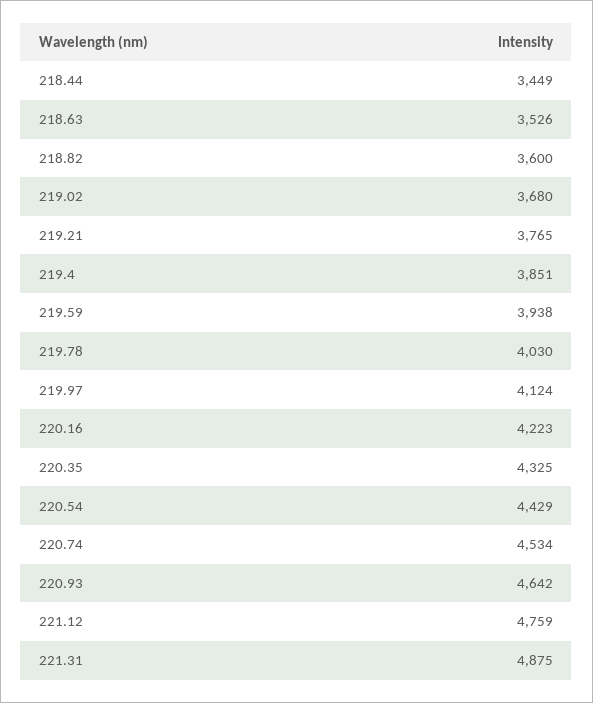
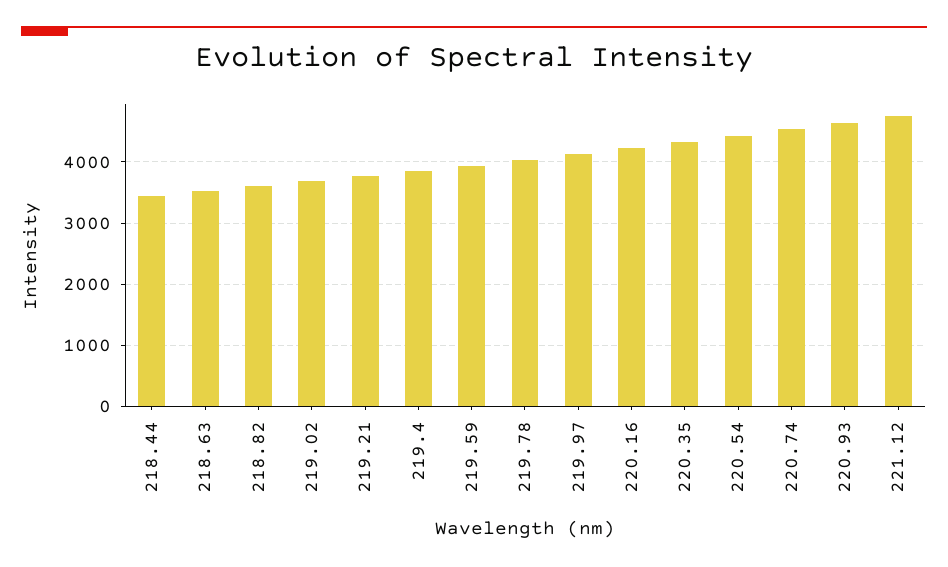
  {
    "218.44": 3449,
    "218.63": 3526,
    "218.82": 3600,
    "219.02": 3680,
    "219.21": 3765,
    "219.4": 3851,
    "219.59": 3938,
    "219.78": 4030,
    "219.97": 4124,
    "220.16": 4223,
    "220.35": 4325,
    "220.54": 4429,
    "220.74": 4534,
    "220.93": 4642,
-   "221.12": 4759,
+   "221.12": 4759
-   "221.31": 4875
  }

